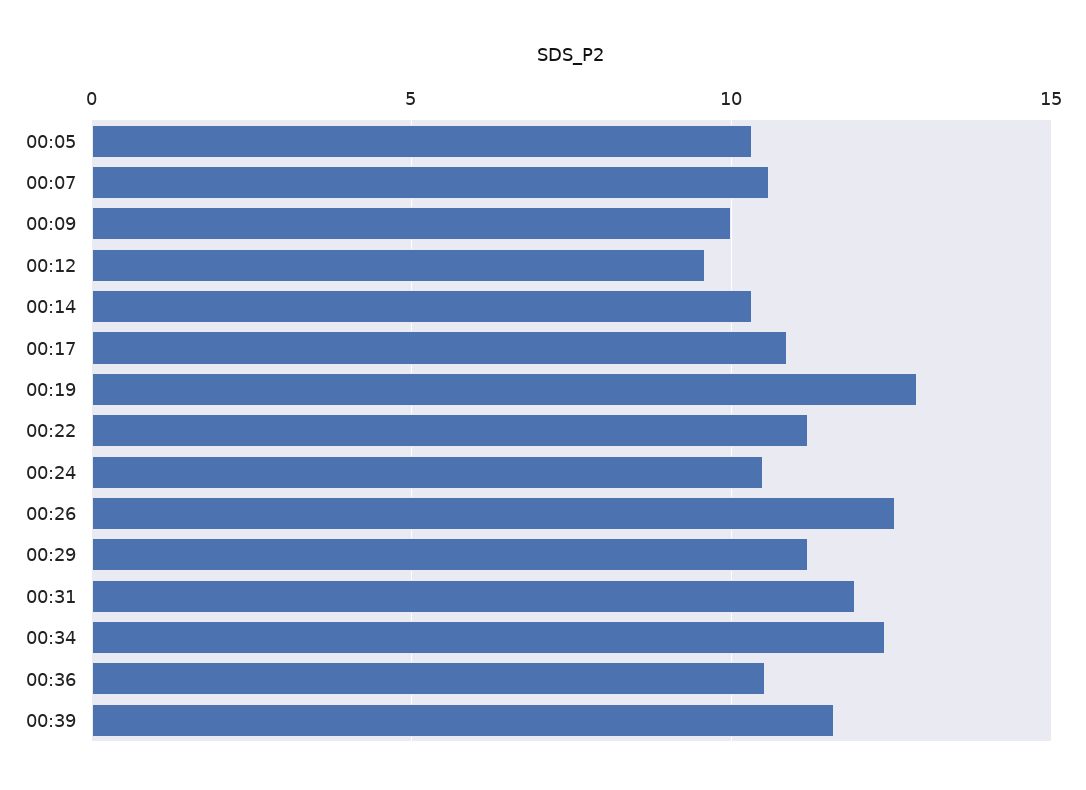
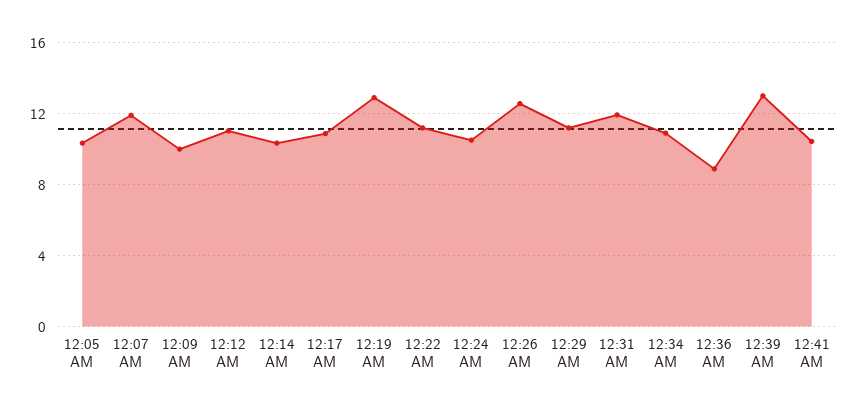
  {
    "00:05": 10.5,
-   "00:07": 10.5,
+   "00:07": 12,
    "00:09": 10,
-   "00:12": 9.5,
+   "00:12": 11,
    "00:14": 10.5,
    "00:17": 11,
    "00:19": 13,
    "00:22": 11,
    "00:24": 10.5,
    "00:26": 12.5,
    "00:29": 11,
    "00:31": 12,
-   "00:34": 12.5,
+   "00:34": 11,
-   "00:36": 10.5,
+   "00:36": 9,
-   "00:39": 11.5
+   "00:39": 13,
+   "12:41 AM": 10.5
  }

